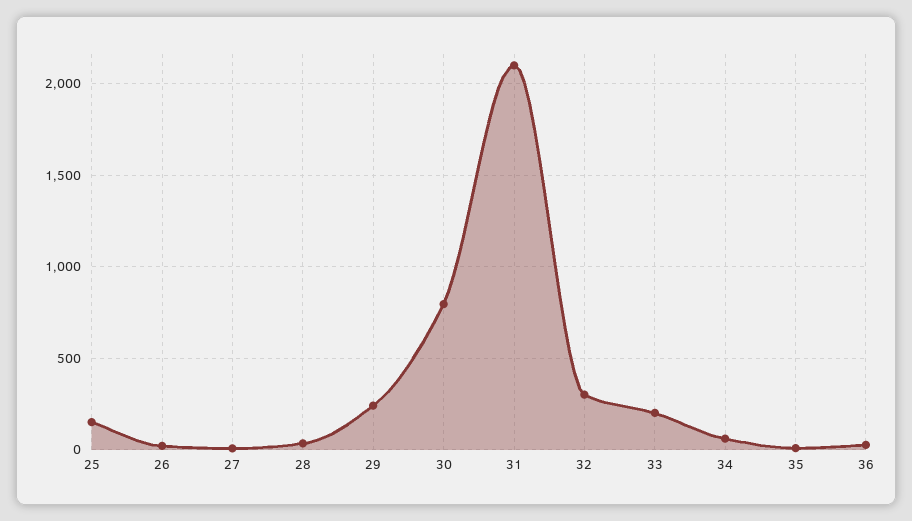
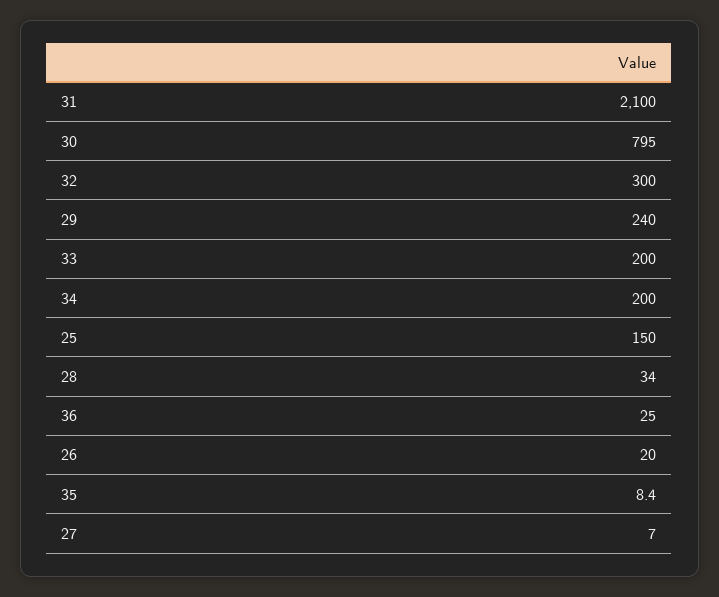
  {
    "25": 150,
    "26": 20,
    "27": 7,
    "28": 34,
    "29": 240,
    "30": 795,
    "31": 2100,
    "32": 300,
    "33": 200,
-   "34": 50,
+   "34": 200,
    "35": 8.4,
    "36": 25
  }

